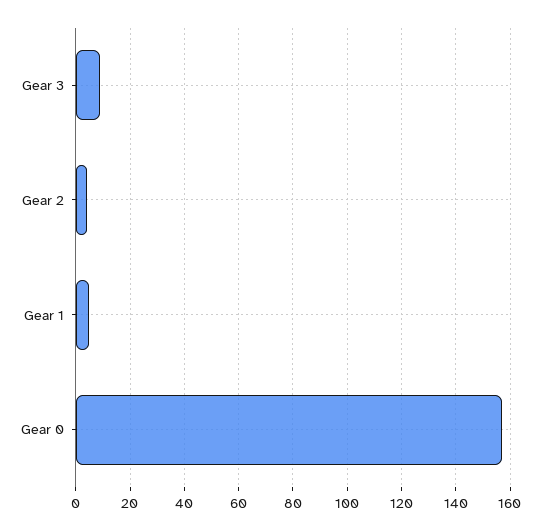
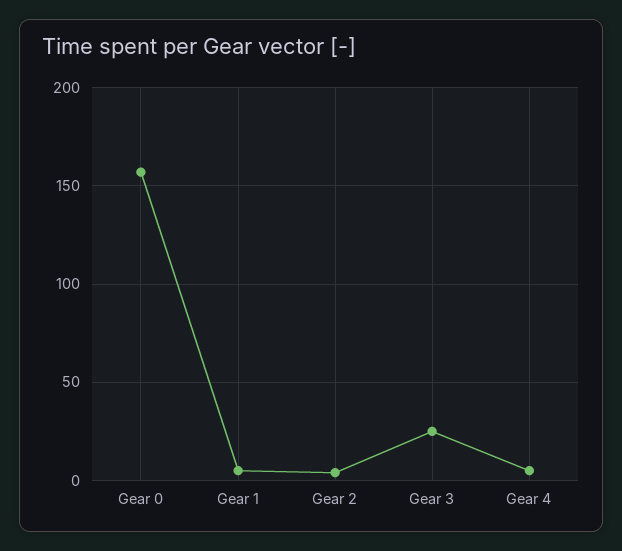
  {
-   "Gear 3": 10,
+   "Gear 3": 25,
    "Gear 2": 5,
    "Gear 1": 5,
-   "Gear 0": 155
+   "Gear 0": 155,
+   "Gear 4": 5
  }

